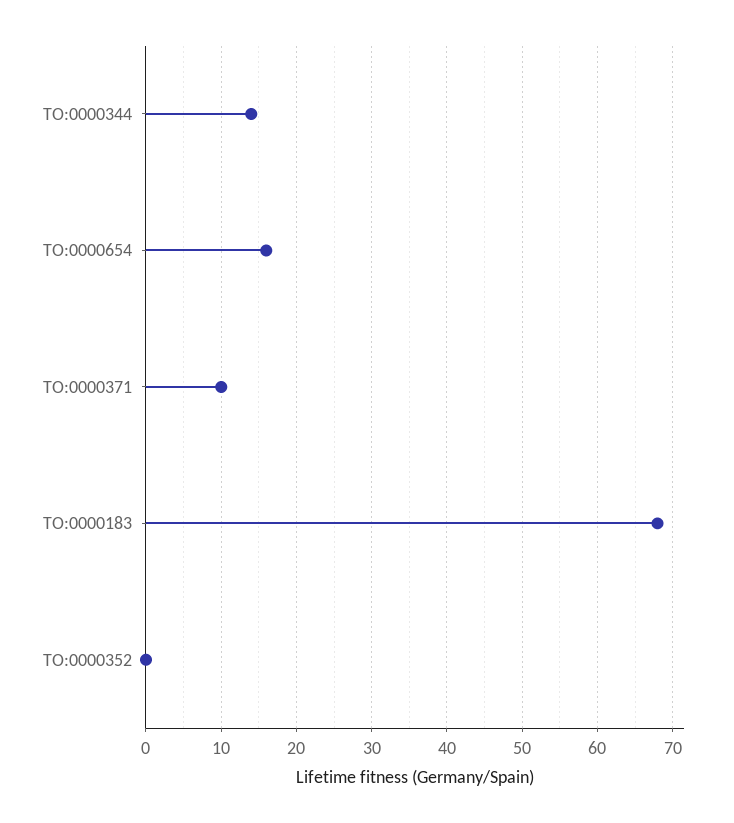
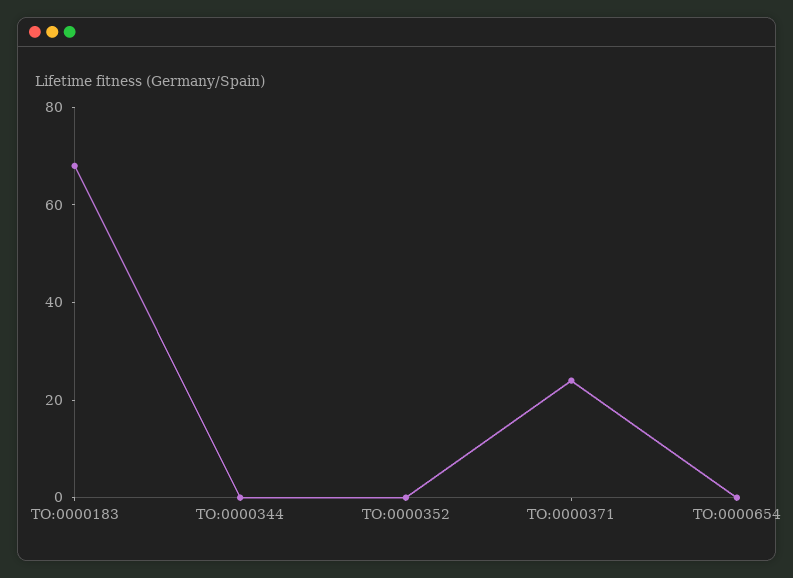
  {
-   "TO:0000344": 14,
+   "TO:0000344": 0,
-   "TO:0000654": 16,
+   "TO:0000654": 0,
-   "TO:0000371": 10,
+   "TO:0000371": 25,
    "TO:0000183": 68,
    "TO:0000352": 0
  }

